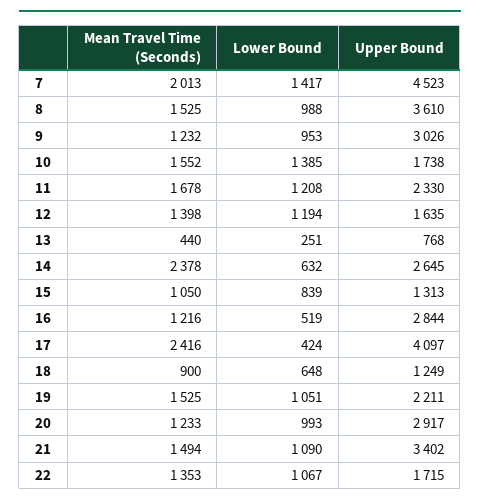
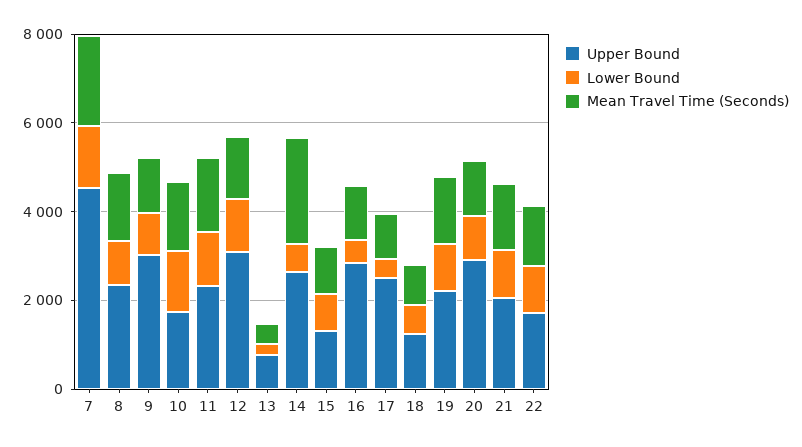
  {
    "Mean Travel Time (Seconds)": {
      "7": 2013,
      "8": 1525,
      "9": 1232,
      "10": 1552,
      "11": 1678,
      "12": 1398,
      "13": 440,
      "14": 2378,
      "15": 1050,
      "16": 1216,
-     "17": 2416,
+     "17": 1000,
      "18": 900,
      "19": 1525,
      "20": 1233,
      "21": 1494,
      "22": 1353
    },
    "Lower Bound": {
      "7": 1417,
      "8": 988,
      "9": 953,
      "10": 1385,
      "11": 1208,
      "12": 1194,
      "13": 251,
      "14": 632,
      "15": 839,
      "16": 519,
      "17": 424,
      "18": 648,
      "19": 1051,
      "20": 993,
      "21": 1090,
      "22": 1067
    },
    "Upper Bound": {
      "7": 4523,
-     "8": 3610,
+     "8": 2500,
      "9": 3026,
      "10": 1738,
      "11": 2330,
-     "12": 1635,
+     "12": 3000,
      "13": 768,
      "14": 2645,
      "15": 1313,
      "16": 2844,
-     "17": 4097,
+     "17": 2500,
      "18": 1249,
      "19": 2211,
      "20": 2917,
-     "21": 3402,
+     "21": 2000,
      "22": 1715
    }
  }

